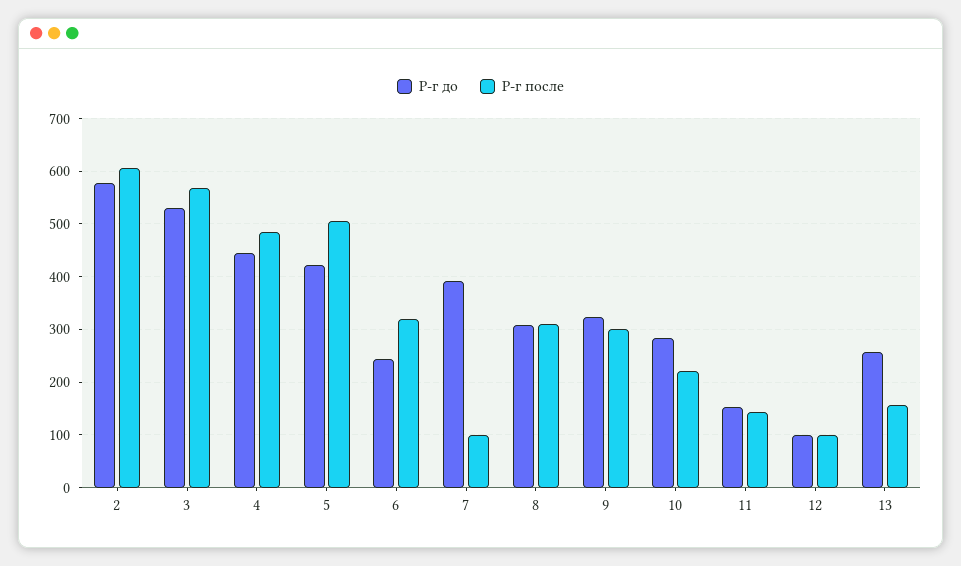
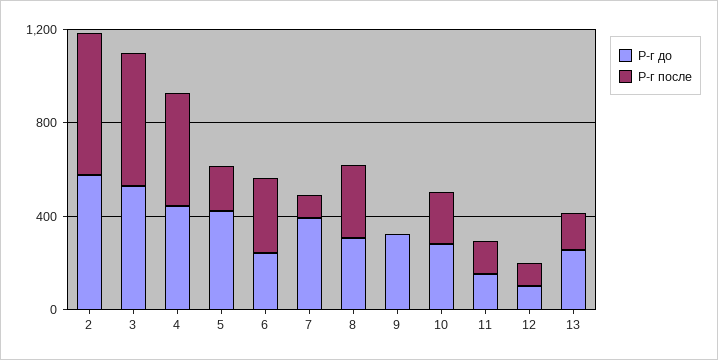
  {
    "Р-г до": {
      "2": 580,
      "3": 540,
      "4": 440,
      "5": 420,
      "6": 240,
      "7": 400,
      "8": 300,
      "9": 320,
      "10": 280,
      "11": 160,
      "12": 100,
      "13": 260
    },
    "Р-г после": {
      "2": 600,
      "3": 560,
      "4": 480,
-     "5": 500,
+     "5": 200,
      "6": 320,
      "7": 100,
      "8": 320,
-     "9": 300,
+     "9": 0,
      "10": 220,
      "11": 140,
      "12": 100,
      "13": 160
    }
  }

